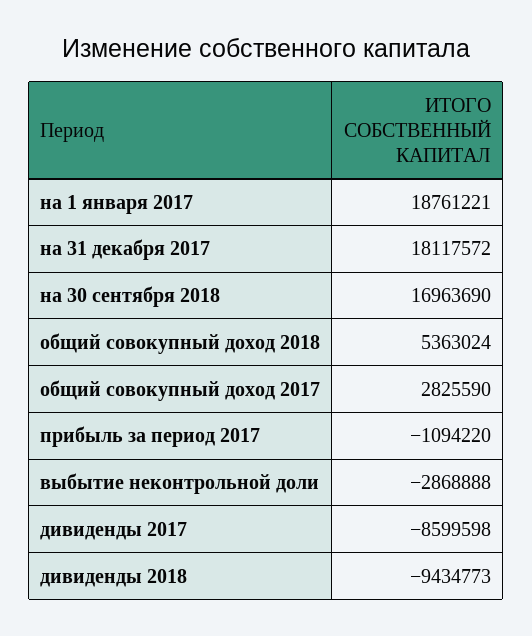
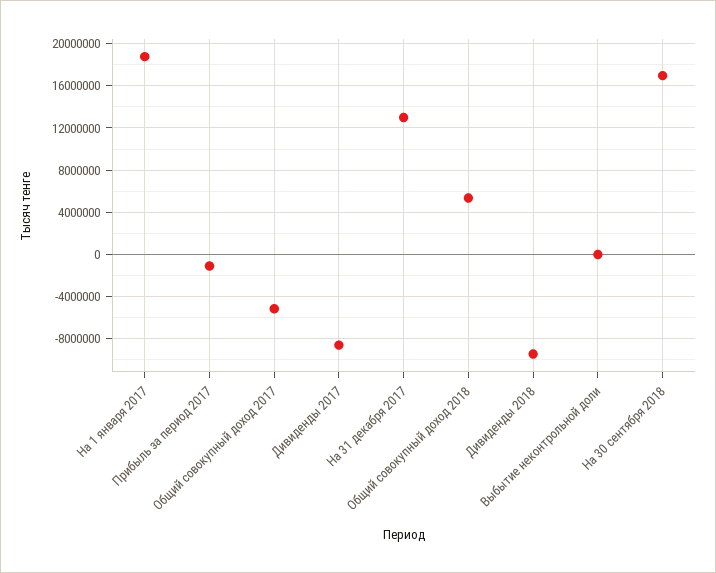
  {
    "на 1 января 2017": 18761221,
-   "на 31 декабря 2017": 18117572,
+   "на 31 декабря 2017": 13000000,
    "на 30 сентября 2018": 16963690,
    "общий совокупный доход 2018": 5363024,
-   "общий совокупный доход 2017": 2825590,
+   "общий совокупный доход 2017": -5000000,
    "прибыль за период 2017": -1094220,
-   "выбытие неконтрольной доли": -2868888,
+   "выбытие неконтрольной доли": 0,
    "дивиденды 2017": -8599598,
    "дивиденды 2018": -9434773
  }

